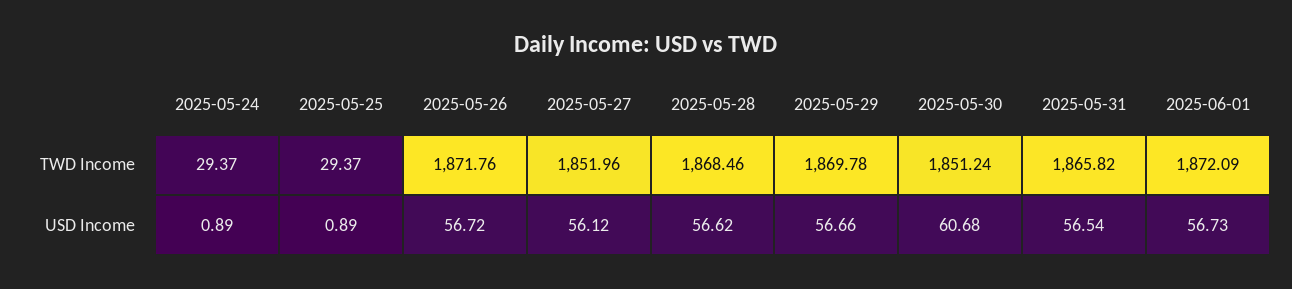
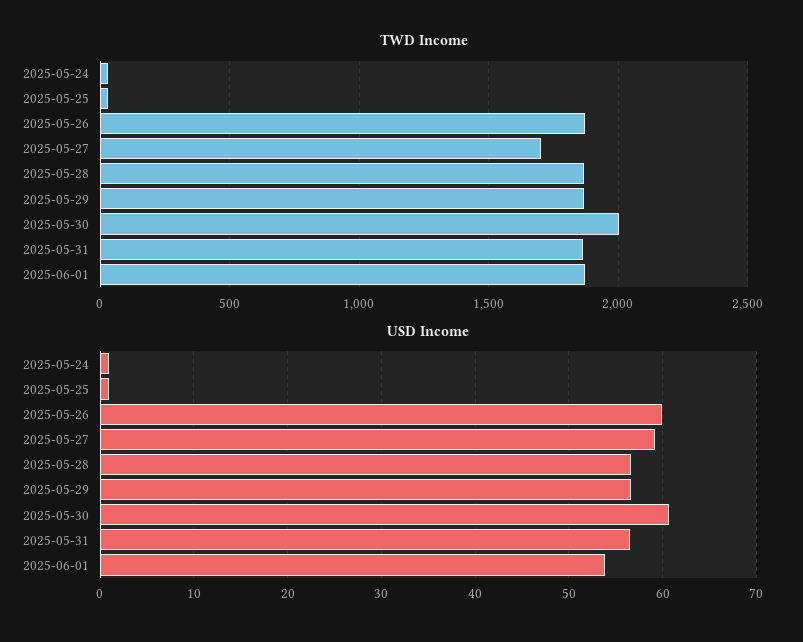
  {
    "TWD Income": {
      "2025-05-24": 29.37,
      "2025-05-25": 29.37,
      "2025-05-26": 1871.76,
-     "2025-05-27": 1851.96,
+     "2025-05-27": 1700,
      "2025-05-28": 1868.46,
      "2025-05-29": 1869.78,
-     "2025-05-30": 1851.24,
+     "2025-05-30": 2000,
      "2025-05-31": 1865.82,
      "2025-06-01": 1872.09
    },
    "USD Income": {
      "2025-05-24": 0.89,
      "2025-05-25": 0.89,
-     "2025-05-26": 56.72,
+     "2025-05-26": 60,
-     "2025-05-27": 56.12,
+     "2025-05-27": 59,
      "2025-05-28": 56.62,
      "2025-05-29": 56.66,
      "2025-05-30": 60.68,
      "2025-05-31": 56.54,
-     "2025-06-01": 56.73
+     "2025-06-01": 54
    }
  }

